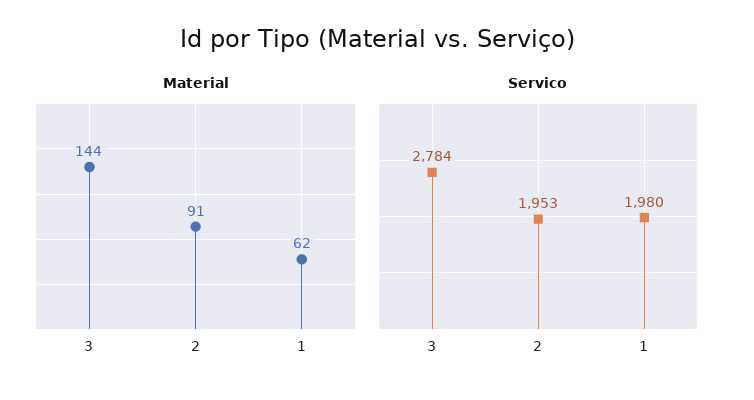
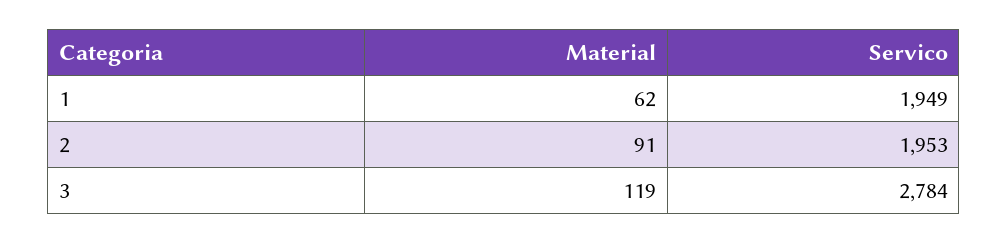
  {
    "Material": {
-     "3": 144,
+     "3": 119,
      "2": 91,
      "1": 62
    },
    "Servico": {
      "3": 2784,
      "2": 1953,
-     "1": 1980
+     "1": 1949
    }
  }

